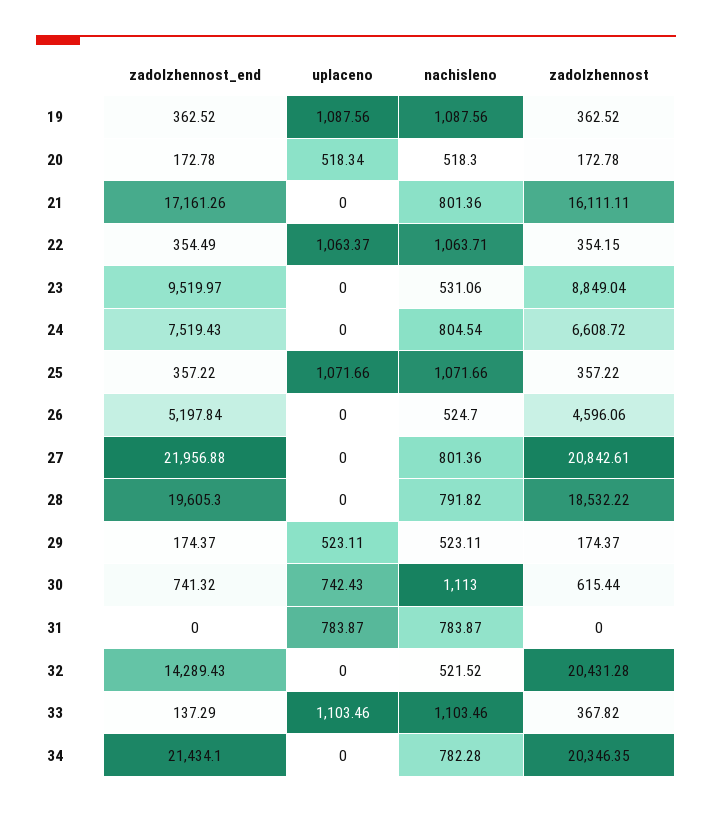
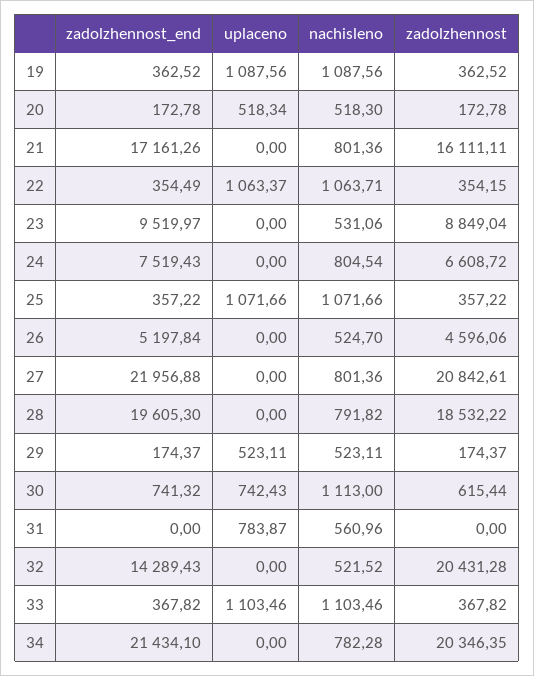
  {
    "zadolzhennost_end": {
      "19": 362.52,
      "20": 172.78,
      "21": 17161.26,
      "22": 354.49,
      "23": 9519.97,
      "24": 7519.43,
      "25": 357.22,
      "26": 5197.84,
      "27": 21956.88,
      "28": 19605.3,
      "29": 174.37,
      "30": 741.32,
      "31": 0,
      "32": 14289.43,
-     "33": 137.29,
+     "33": 367.82,
      "34": 21434.1
    },
    "uplaceno": {
      "19": 1087.56,
      "20": 518.34,
      "21": 0,
      "22": 1063.37,
      "23": 0,
      "24": 0,
      "25": 1071.66,
      "26": 0,
      "27": 0,
      "28": 0,
      "29": 523.11,
      "30": 742.43,
      "31": 783.87,
      "32": 0,
      "33": 1103.46,
      "34": 0
    },
    "nachisleno": {
      "19": 1087.56,
      "20": 518.3,
      "21": 801.36,
      "22": 1063.71,
      "23": 531.06,
      "24": 804.54,
      "25": 1071.66,
      "26": 524.7,
      "27": 801.36,
      "28": 791.82,
      "29": 523.11,
      "30": 1113,
-     "31": 783.87,
+     "31": 560.96,
      "32": 521.52,
      "33": 1103.46,
      "34": 782.28
    },
    "zadolzhennost": {
      "19": 362.52,
      "20": 172.78,
      "21": 16111.11,
      "22": 354.15,
      "23": 8849.04,
      "24": 6608.72,
      "25": 357.22,
      "26": 4596.06,
      "27": 20842.61,
      "28": 18532.22,
      "29": 174.37,
      "30": 615.44,
      "31": 0,
      "32": 20431.28,
      "33": 367.82,
      "34": 20346.35
    }
  }

